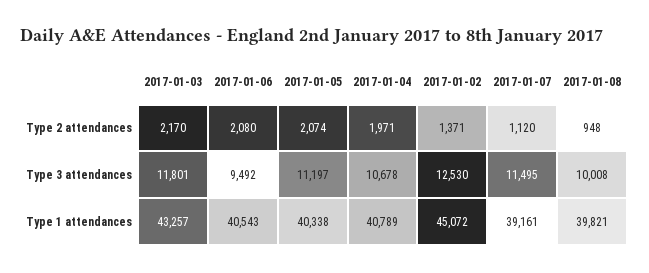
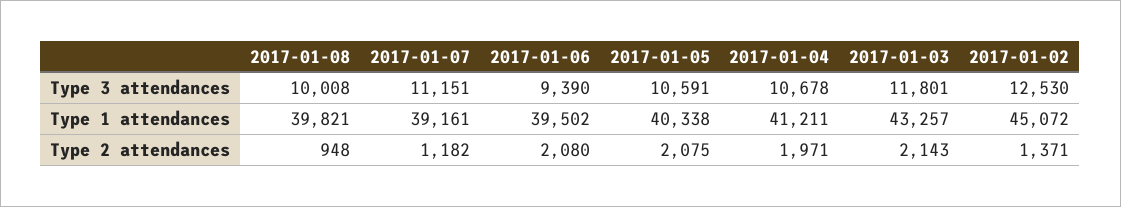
  {
    "2017-01-03": {
-     "Type 2 attendances": 2170,
+     "Type 2 attendances": 2143,
      "Type 3 attendances": 11801,
      "Type 1 attendances": 43257
    },
    "2017-01-06": {
      "Type 2 attendances": 2080,
-     "Type 3 attendances": 9492,
+     "Type 3 attendances": 9390,
-     "Type 1 attendances": 40543
+     "Type 1 attendances": 39502
    },
    "2017-01-05": {
-     "Type 2 attendances": 2074,
+     "Type 2 attendances": 2075,
-     "Type 3 attendances": 11197,
+     "Type 3 attendances": 10591,
      "Type 1 attendances": 40338
    },
    "2017-01-04": {
      "Type 2 attendances": 1971,
      "Type 3 attendances": 10678,
-     "Type 1 attendances": 40789
+     "Type 1 attendances": 41211
    },
    "2017-01-02": {
      "Type 2 attendances": 1371,
      "Type 3 attendances": 12530,
      "Type 1 attendances": 45072
    },
    "2017-01-07": {
-     "Type 2 attendances": 1120,
+     "Type 2 attendances": 1182,
-     "Type 3 attendances": 11495,
+     "Type 3 attendances": 11151,
      "Type 1 attendances": 39161
    },
    "2017-01-08": {
      "Type 2 attendances": 948,
      "Type 3 attendances": 10008,
      "Type 1 attendances": 39821
    }
  }

